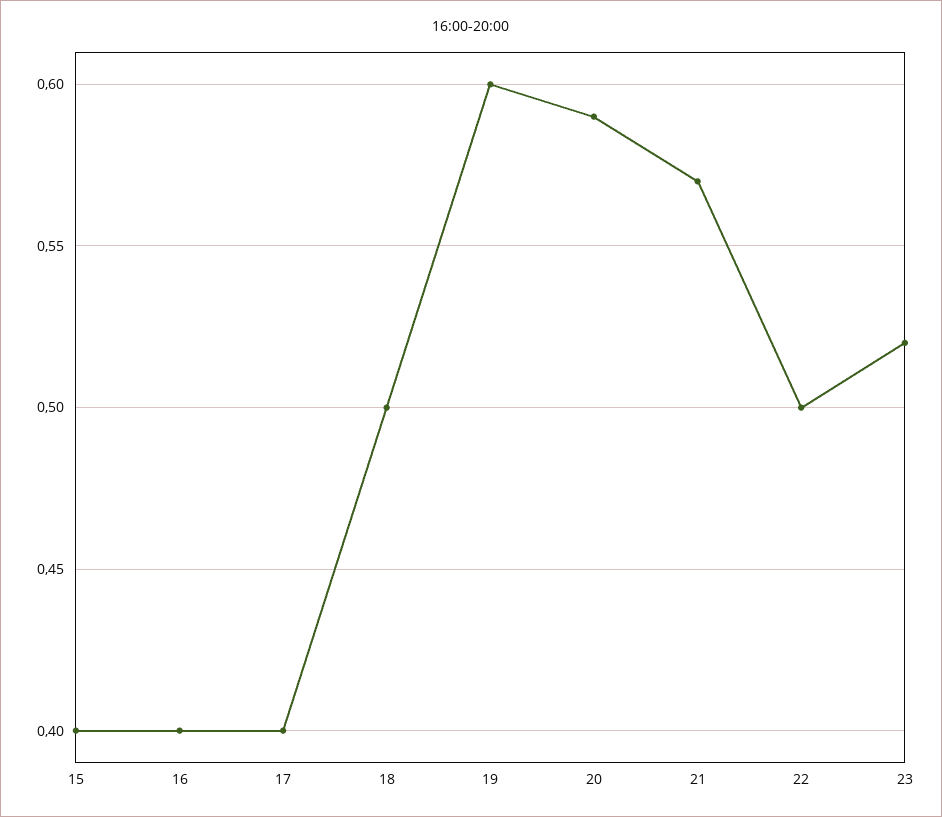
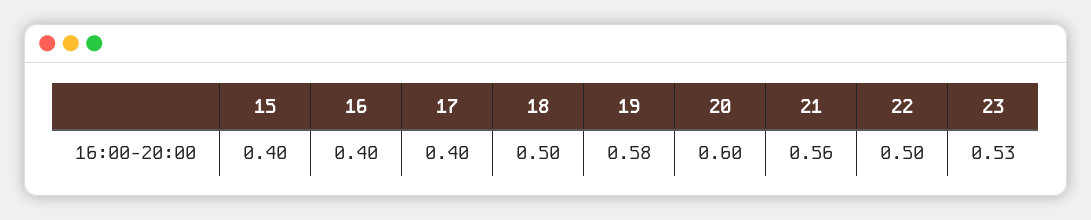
  {
    "15": 0.4,
    "16": 0.4,
    "17": 0.4,
    "18": 0.5,
-   "19": 0.6,
+   "19": 0.58,
-   "20": 0.59,
+   "20": 0.6,
-   "21": 0.57,
+   "21": 0.56,
    "22": 0.5,
-   "23": 0.52
+   "23": 0.53
  }

